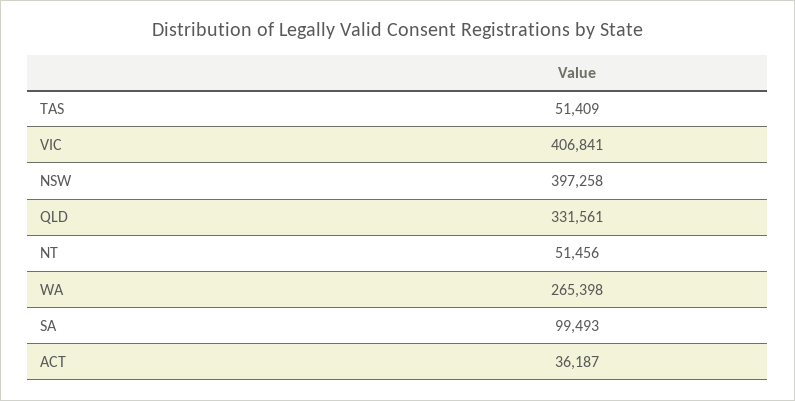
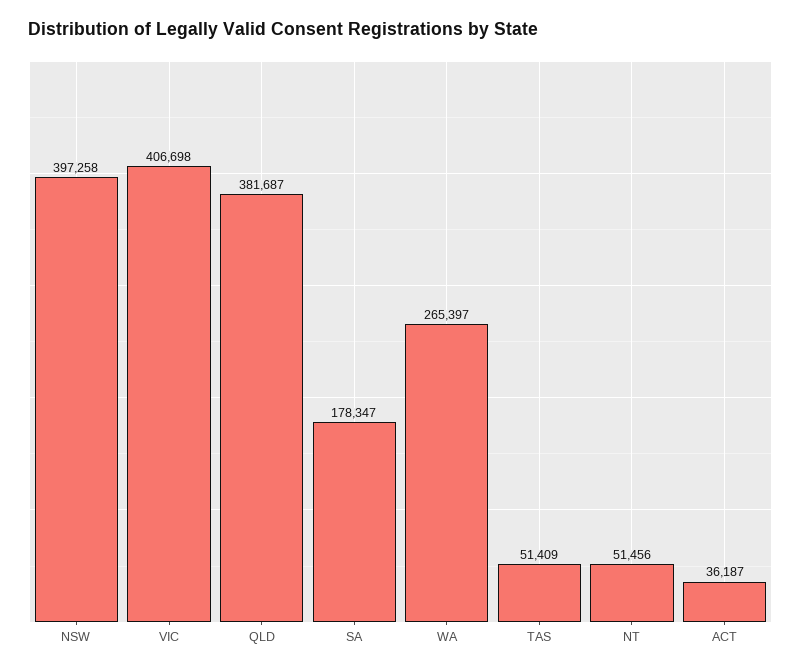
  {
    "TAS": 51409,
-   "VIC": 406841,
+   "VIC": 406698,
    "NSW": 397258,
-   "QLD": 331561,
+   "QLD": 381687,
    "NT": 51456,
-   "WA": 265398,
+   "WA": 265397,
-   "SA": 99493,
+   "SA": 178347,
    "ACT": 36187
  }

